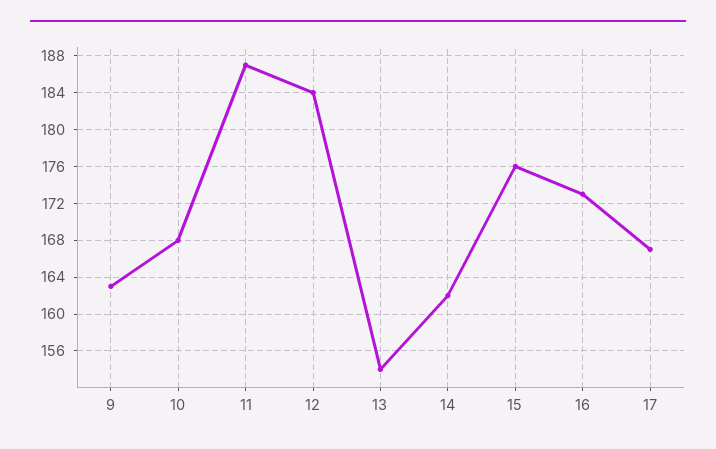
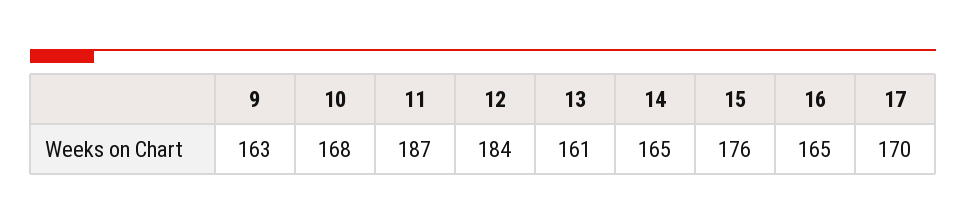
  {
    "9": 163,
    "10": 168,
    "11": 187,
    "12": 184,
-   "13": 154,
+   "13": 161,
-   "14": 162,
+   "14": 165,
    "15": 176,
-   "16": 173,
+   "16": 165,
-   "17": 167
+   "17": 170
  }

